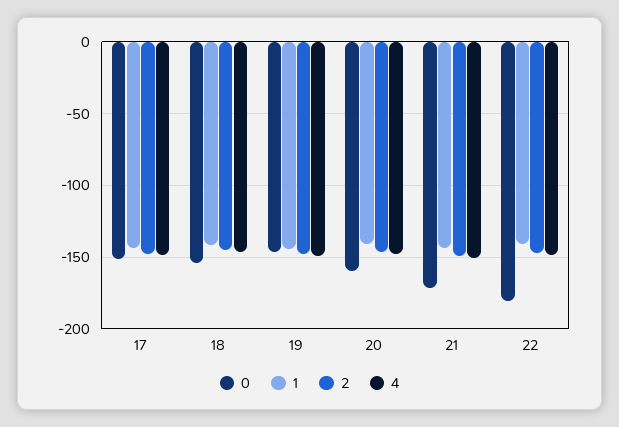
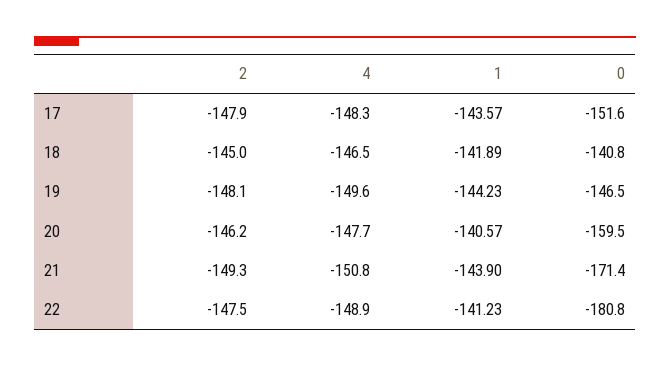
  {
    "0": {
      "17": -151.6,
-     "18": -155,
+     "18": -140.8,
      "19": -146.5,
      "20": -159.5,
      "21": -171.4,
      "22": -180.8
    },
    "1": {
      "17": -143.57,
      "18": -141.89,
      "19": -144.23,
      "20": -140.57,
      "21": -143.9,
      "22": -141.23
    },
    "2": {
      "17": -147.9,
      "18": -145,
      "19": -148.1,
      "20": -146.2,
      "21": -149.3,
      "22": -147.5
    },
    "4": {
      "17": -148.3,
      "18": -146.5,
      "19": -149.6,
      "20": -147.7,
      "21": -150.8,
      "22": -148.9
    }
  }

